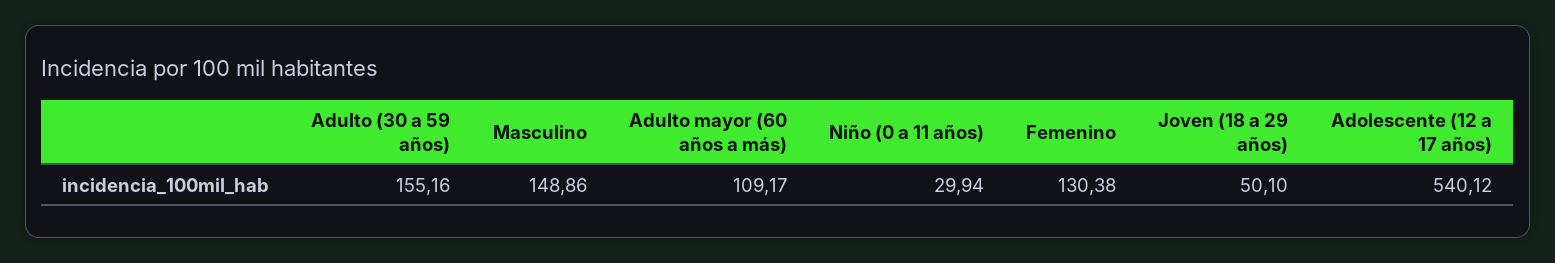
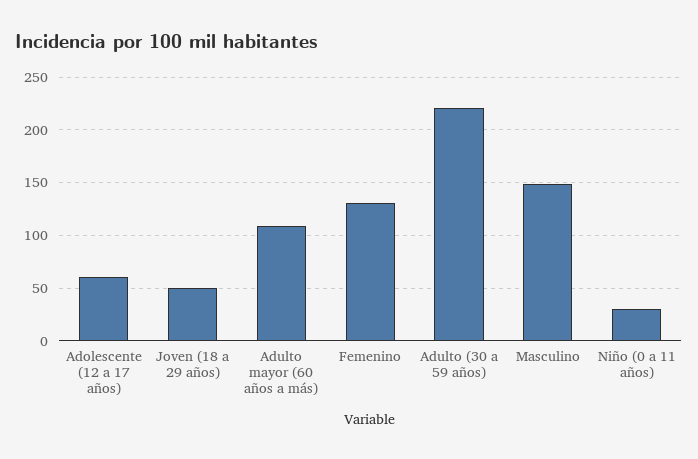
  {
-   "Adulto (30 a 59 años)": 155.16,
+   "Adulto (30 a 59 años)": 220,
    "Masculino": 148.86,
    "Adulto mayor (60 años a más)": 109.17,
    "Niño (0 a 11 años)": 29.94,
    "Femenino": 130.38,
    "Joven (18 a 29 años)": 50.1,
-   "Adolescente (12 a 17 años)": 540.12
+   "Adolescente (12 a 17 años)": 60
  }

